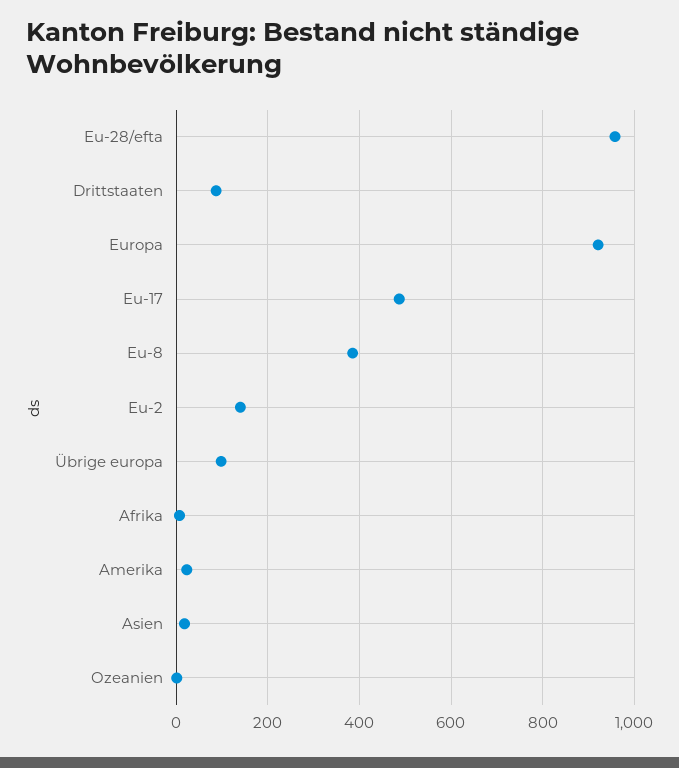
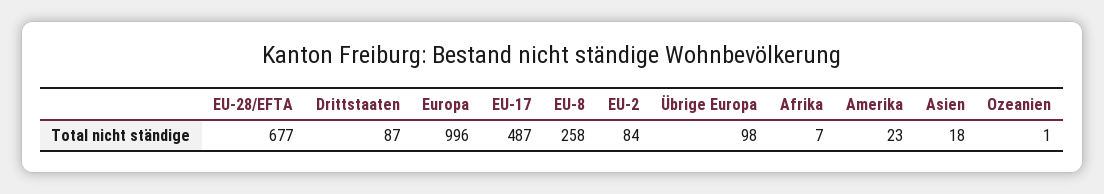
  {
-   "Eu-28/efta": 960,
+   "Eu-28/efta": 677,
    "Drittstaaten": 87,
-   "Europa": 920,
+   "Europa": 996,
    "Eu-17": 487,
-   "Eu-8": 380,
+   "Eu-8": 258,
-   "Eu-2": 140,
+   "Eu-2": 84,
    "Übrige europa": 98,
    "Afrika": 7,
    "Amerika": 23,
    "Asien": 18,
    "Ozeanien": 1
  }

